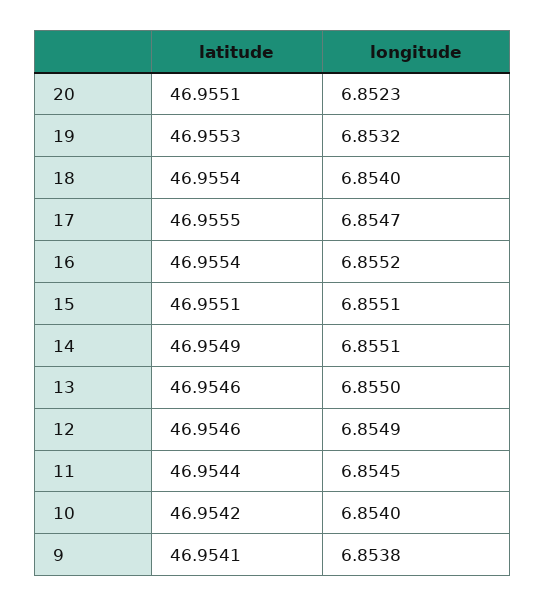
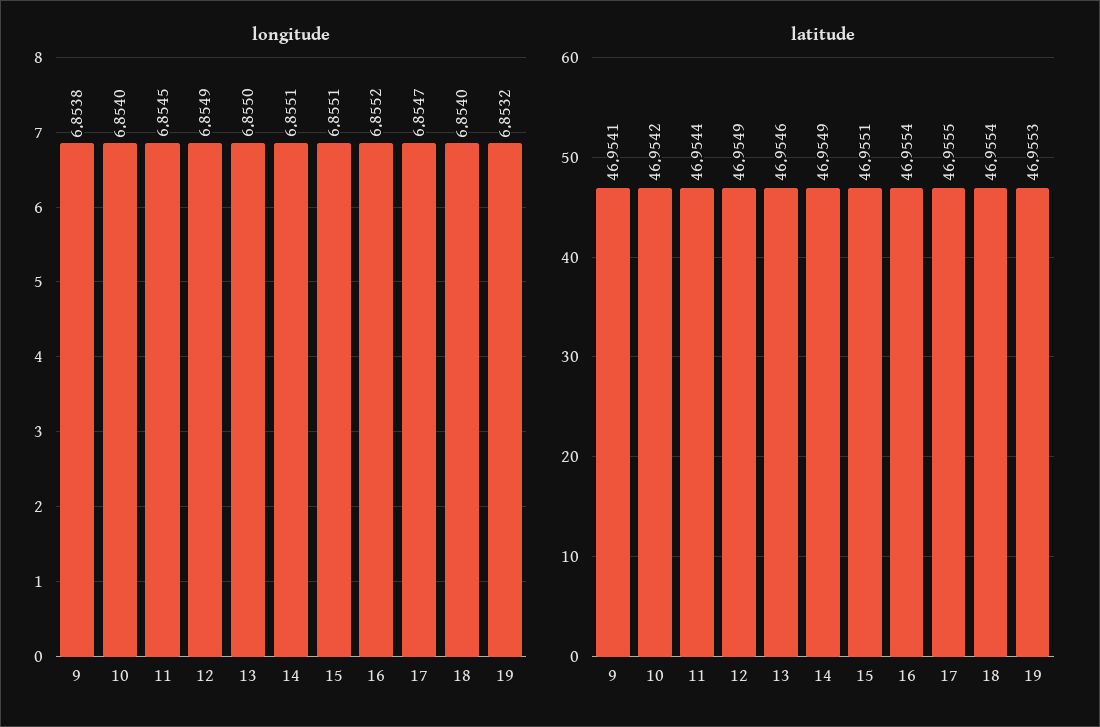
  {
    "latitude": {
-     "20": 46.9551,
      "19": 46.9553,
      "18": 46.9554,
      "17": 46.9555,
      "16": 46.9554,
      "15": 46.9551,
      "14": 46.9549,
      "13": 46.9546,
-     "12": 46.9546,
+     "12": 46.9549,
      "11": 46.9544,
      "10": 46.9542,
      "9": 46.9541
    },
    "longitude": {
-     "20": 6.8523,
      "19": 6.8532,
      "18": 6.854,
      "17": 6.8547,
      "16": 6.8552,
      "15": 6.8551,
      "14": 6.8551,
      "13": 6.855,
      "12": 6.8549,
      "11": 6.8545,
      "10": 6.854,
      "9": 6.8538
    }
  }

